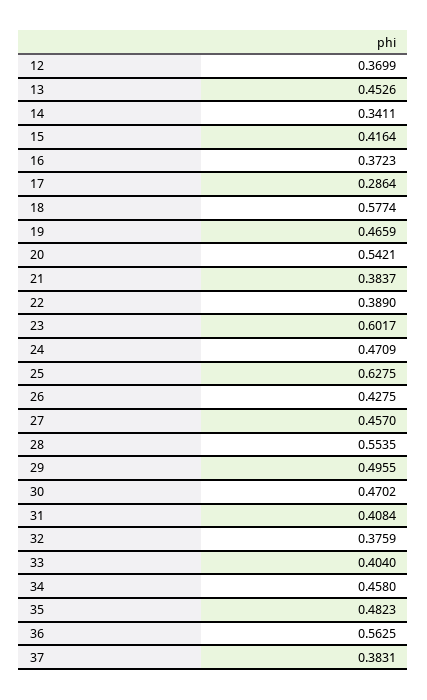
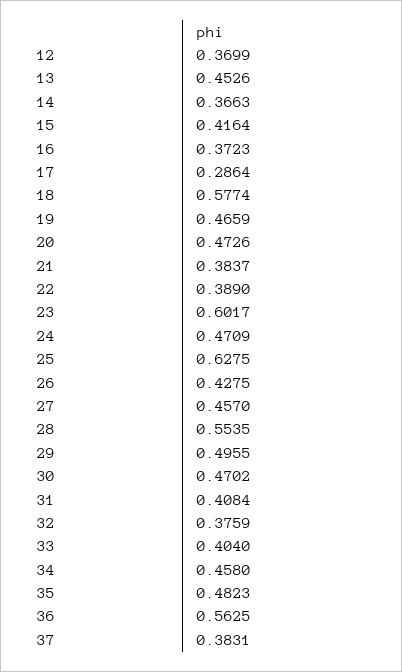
  {
    "12": 0.3699,
    "13": 0.4526,
-   "14": 0.3411,
+   "14": 0.3663,
    "15": 0.4164,
    "16": 0.3723,
    "17": 0.2864,
    "18": 0.5774,
    "19": 0.4659,
-   "20": 0.5421,
+   "20": 0.4726,
    "21": 0.3837,
    "22": 0.389,
    "23": 0.6017,
    "24": 0.4709,
    "25": 0.6275,
    "26": 0.4275,
    "27": 0.457,
    "28": 0.5535,
    "29": 0.4955,
    "30": 0.4702,
    "31": 0.4084,
    "32": 0.3759,
    "33": 0.404,
    "34": 0.458,
    "35": 0.4823,
    "36": 0.5625,
    "37": 0.3831
  }

